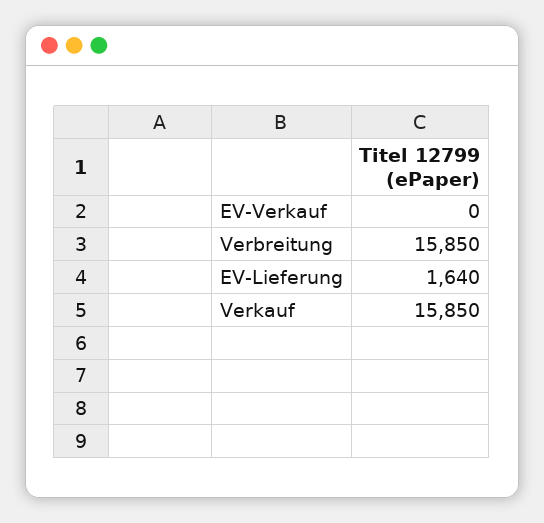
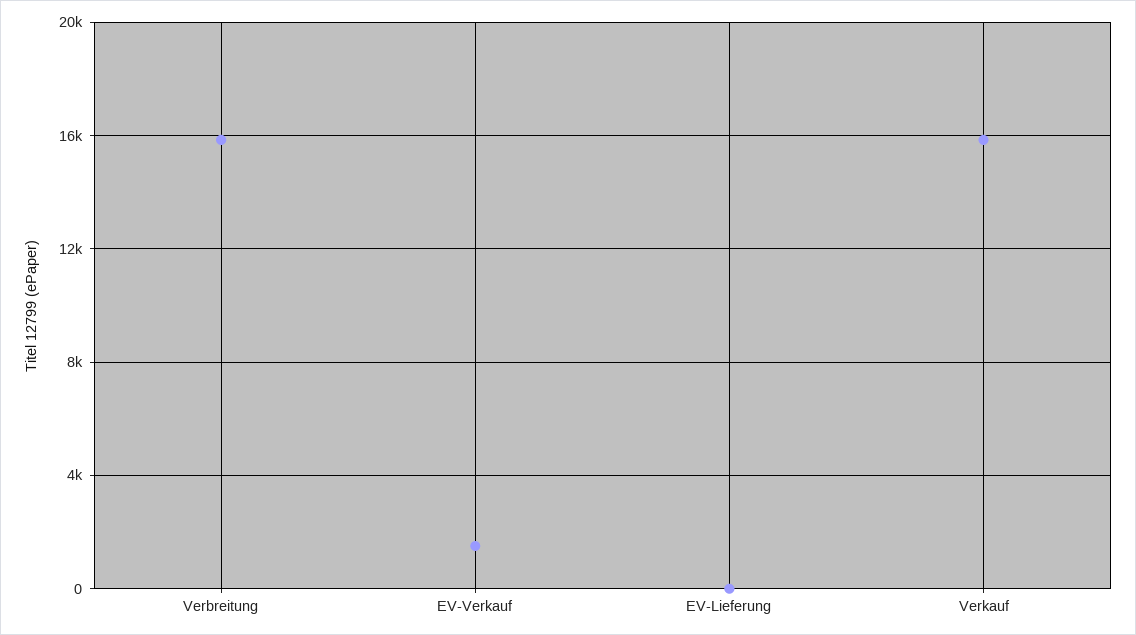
  {
-   "EV-Verkauf": 0,
+   "EV-Verkauf": 1500,
    "Verbreitung": 15850,
-   "EV-Lieferung": 1640,
+   "EV-Lieferung": 0,
    "Verkauf": 15850
  }

